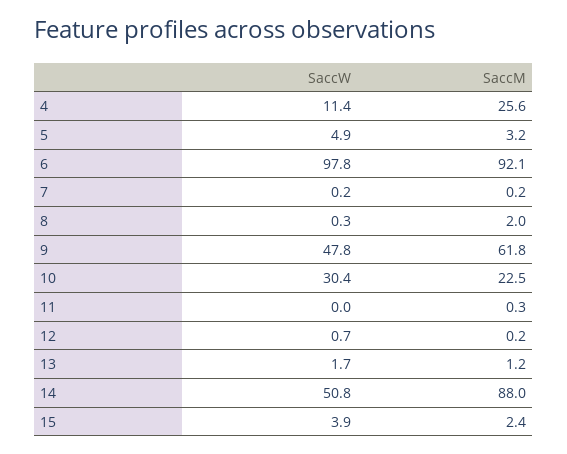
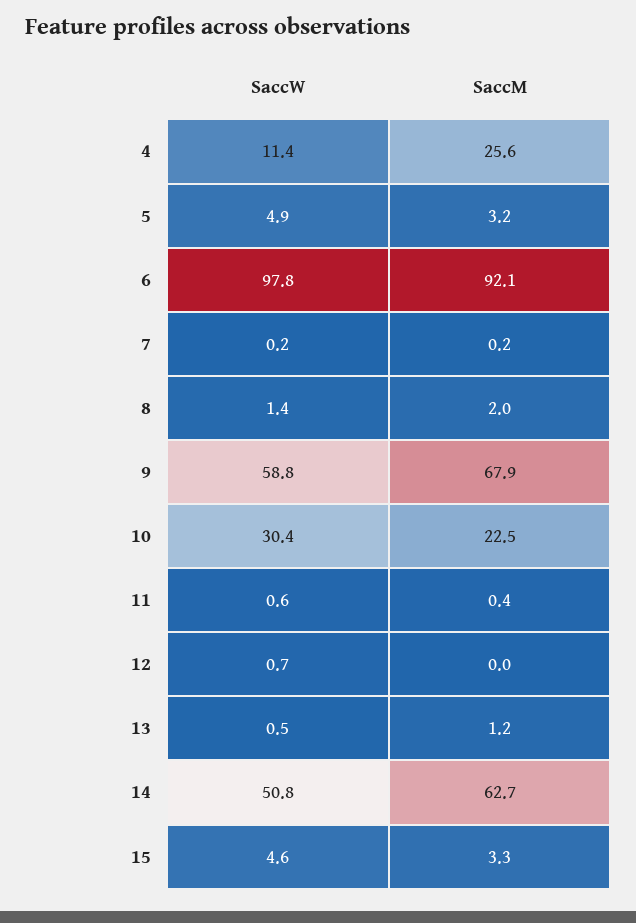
  {
    "SaccW": {
      "4": 11.4,
      "5": 4.9,
      "6": 97.8,
      "7": 0.2,
-     "8": 0.3,
+     "8": 1.4,
-     "9": 47.8,
+     "9": 58.8,
      "10": 30.4,
-     "11": 0,
+     "11": 0.6,
      "12": 0.7,
-     "13": 1.7,
+     "13": 0.5,
      "14": 50.8,
-     "15": 3.9
+     "15": 4.6
    },
    "SaccM": {
      "4": 25.6,
      "5": 3.2,
      "6": 92.1,
      "7": 0.2,
      "8": 2,
-     "9": 61.8,
+     "9": 67.9,
      "10": 22.5,
-     "11": 0.3,
+     "11": 0.4,
-     "12": 0.2,
+     "12": 0,
      "13": 1.2,
-     "14": 88,
+     "14": 62.7,
-     "15": 2.4
+     "15": 3.3
    }
  }

